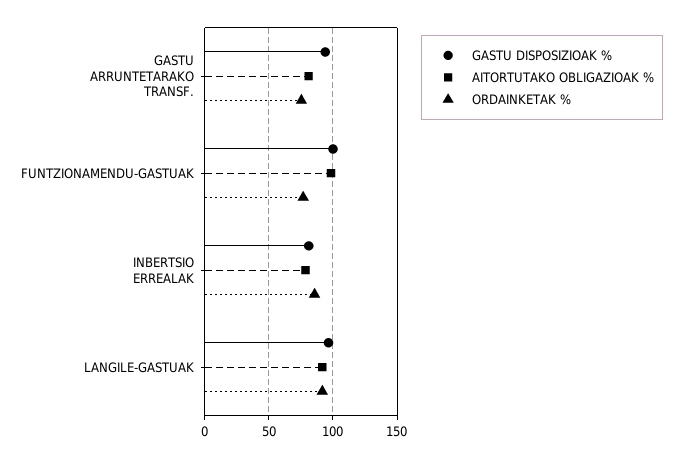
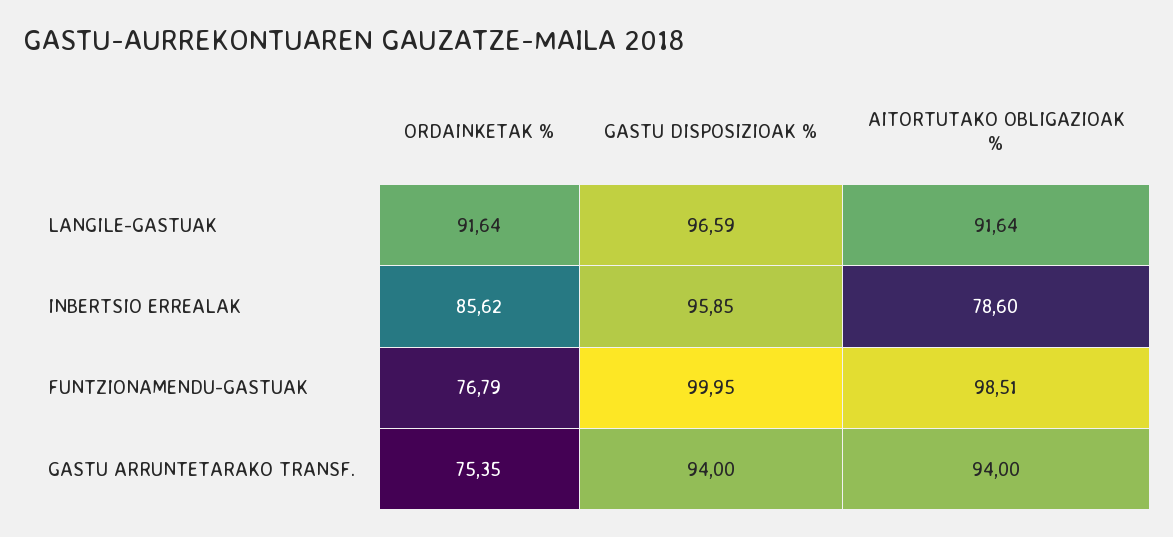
  {
    "GASTU DISPOSIZIOAK %": {
      "GASTU ARRUNTETARAKO TRANSF.": 94,
      "FUNTZIONAMENDU-GASTUAK": 99.95,
-     "INBERTSIO ERREALAK": 80,
+     "INBERTSIO ERREALAK": 95.85,
      "LANGILE-GASTUAK": 96.59
    },
    "AITORTUTAKO OBLIGAZIOAK %": {
-     "GASTU ARRUNTETARAKO TRANSF.": 80,
+     "GASTU ARRUNTETARAKO TRANSF.": 94,
      "FUNTZIONAMENDU-GASTUAK": 98.51,
      "INBERTSIO ERREALAK": 78.6,
      "LANGILE-GASTUAK": 91.64
    },
    "ORDAINKETAK %": {
      "GASTU ARRUNTETARAKO TRANSF.": 75.35,
      "FUNTZIONAMENDU-GASTUAK": 76.79,
      "INBERTSIO ERREALAK": 85.62,
      "LANGILE-GASTUAK": 91.64
    }
  }

